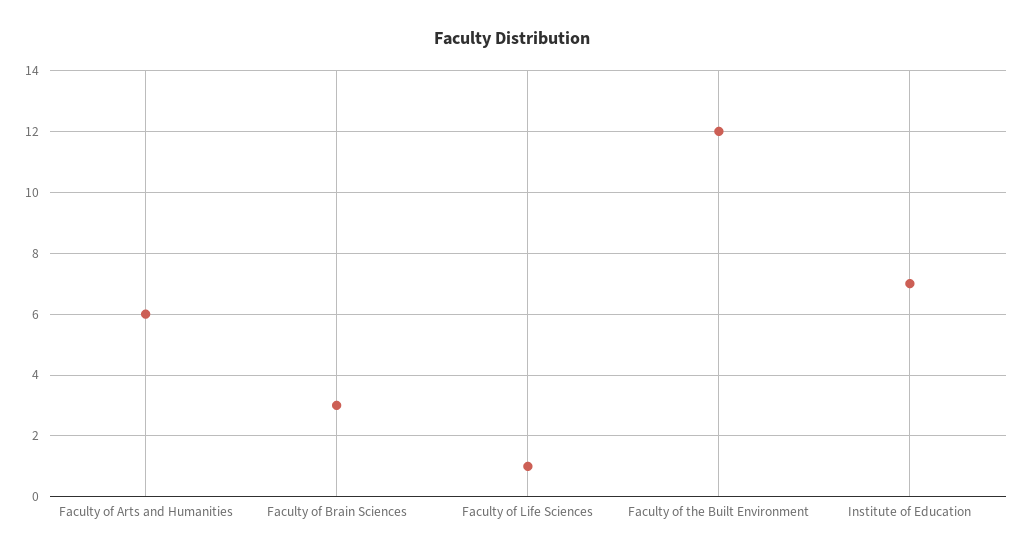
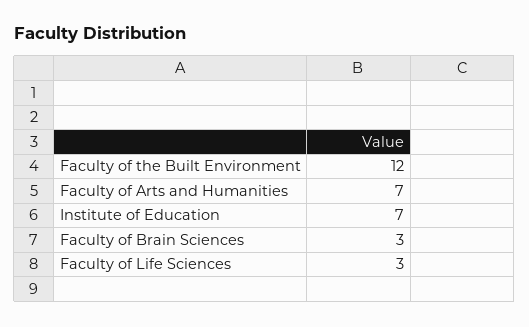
  {
-   "Faculty of Arts and Humanities": 6,
+   "Faculty of Arts and Humanities": 7,
    "Faculty of Brain Sciences": 3,
-   "Faculty of Life Sciences": 1,
+   "Faculty of Life Sciences": 3,
    "Faculty of the Built Environment": 12,
    "Institute of Education": 7
  }

